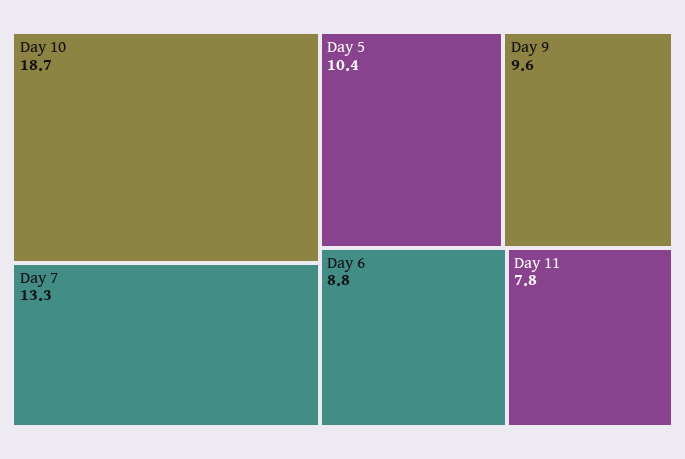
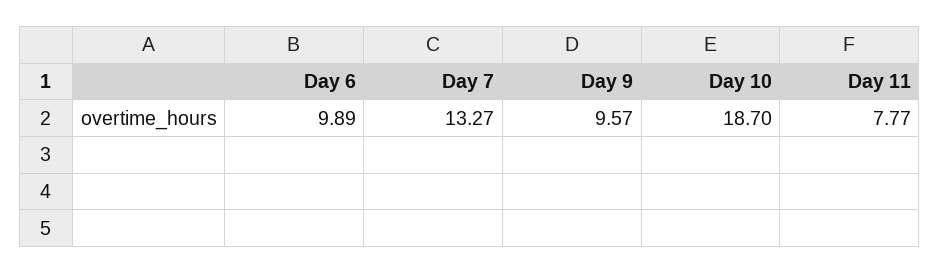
  {
    "Day 10": 18.7,
    "Day 7": 13.27,
-   "Day 5": 10.4,
    "Day 9": 9.57,
-   "Day 6": 8.8,
+   "Day 6": 9.89,
    "Day 11": 7.77
  }

